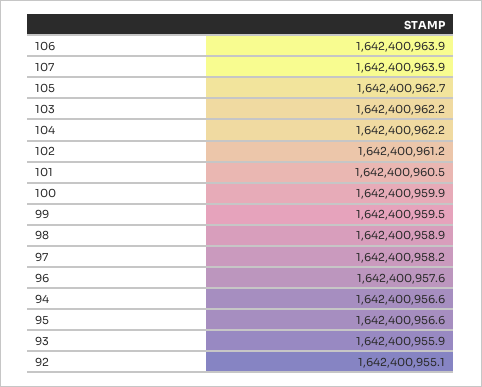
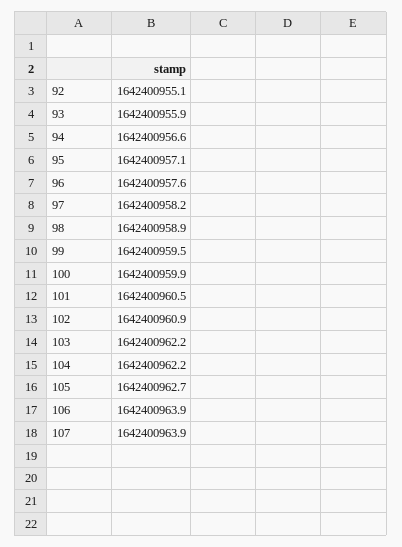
  {
    "106": 1642400963.9,
    "107": 1642400963.9,
    "105": 1642400962.7,
    "103": 1642400962.2,
    "104": 1642400962.2,
-   "102": 1642400961.2,
+   "102": 1642400960.9,
    "101": 1642400960.5,
    "100": 1642400959.9,
    "99": 1642400959.5,
    "98": 1642400958.9,
    "97": 1642400958.2,
    "96": 1642400957.6,
    "94": 1642400956.6,
-   "95": 1642400956.6,
+   "95": 1642400957.1,
    "93": 1642400955.9,
    "92": 1642400955.1
  }

